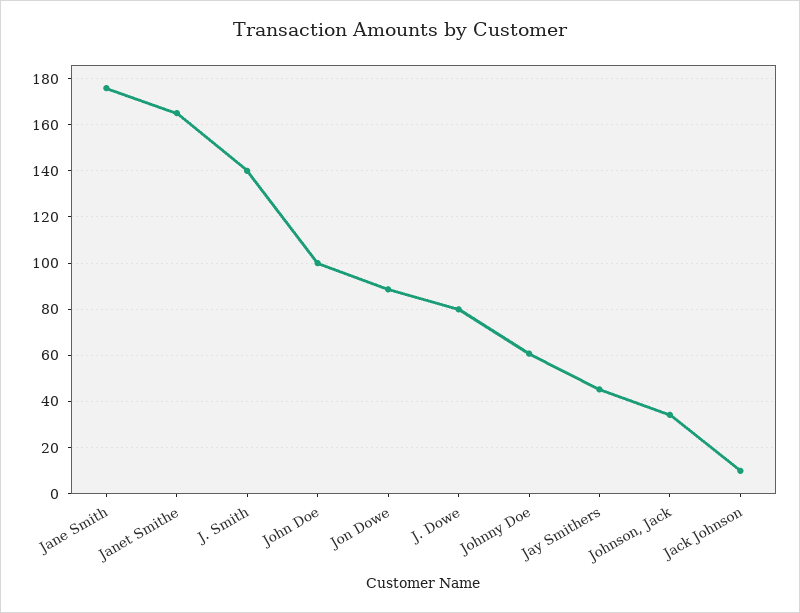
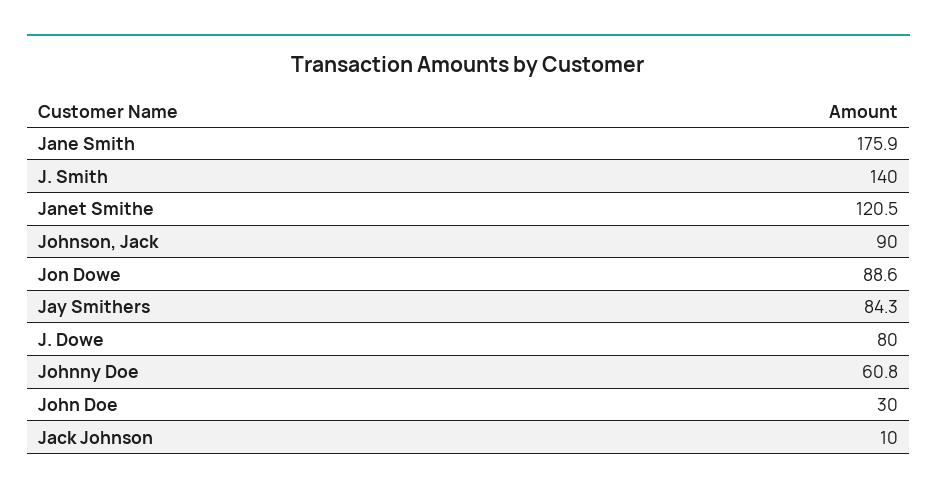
  {
    "Jane Smith": 175.9,
-   "Janet Smithe": 165,
+   "Janet Smithe": 120.5,
    "J. Smith": 140,
-   "John Doe": 100,
+   "John Doe": 30,
    "Jon Dowe": 88.6,
    "J. Dowe": 80,
    "Johnny Doe": 60.8,
-   "Jay Smithers": 45,
+   "Jay Smithers": 84.3,
-   "Johnson, Jack": 35,
+   "Johnson, Jack": 90,
    "Jack Johnson": 10
  }

